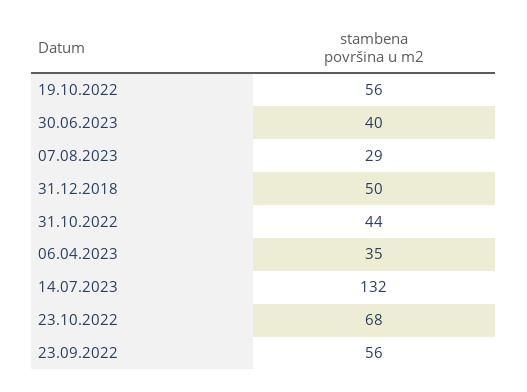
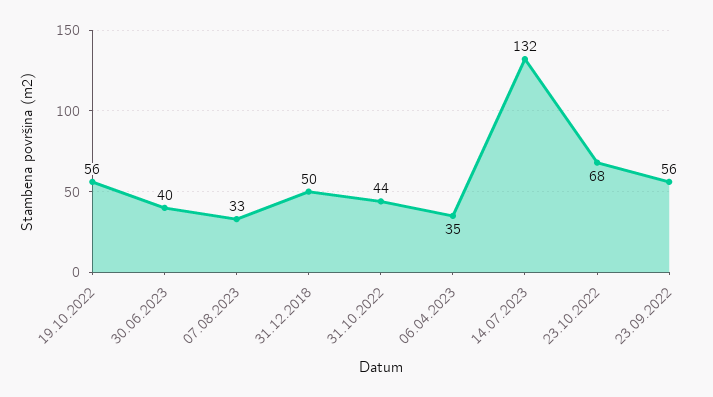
  {
    "19.10.2022": 56,
    "30.06.2023": 40,
-   "07.08.2023": 29,
+   "07.08.2023": 33,
    "31.12.2018": 50,
    "31.10.2022": 44,
    "06.04.2023": 35,
    "14.07.2023": 132,
    "23.10.2022": 68,
    "23.09.2022": 56
  }

